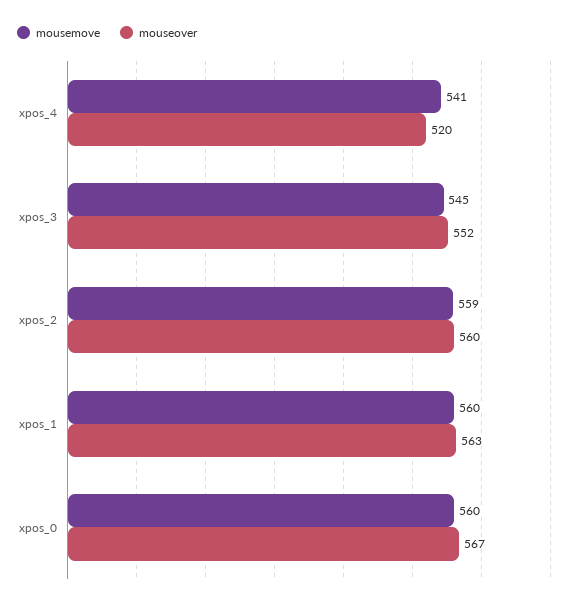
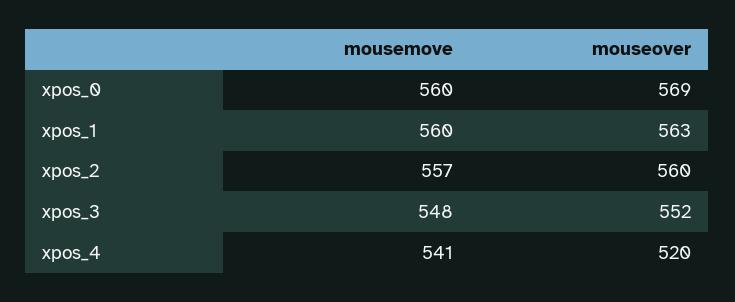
  {
    "mousemove": {
      "xpos_4": 541,
-     "xpos_3": 545,
+     "xpos_3": 548,
-     "xpos_2": 559,
+     "xpos_2": 557,
      "xpos_1": 560,
      "xpos_0": 560
    },
    "mouseover": {
      "xpos_4": 520,
      "xpos_3": 552,
      "xpos_2": 560,
      "xpos_1": 563,
-     "xpos_0": 567
+     "xpos_0": 569
    }
  }

